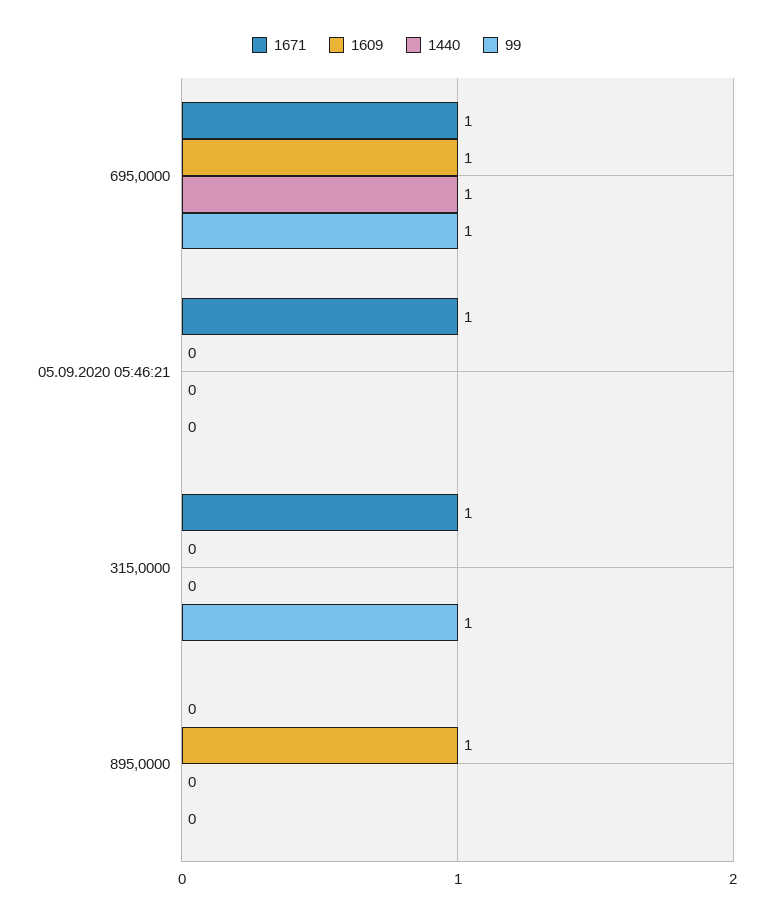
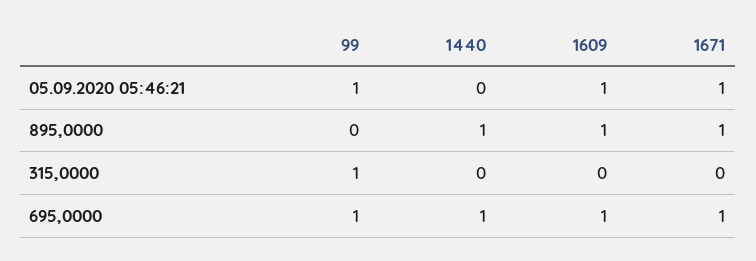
  {
    "1671": {
      "695,0000": 1,
      "05.09.2020 05:46:21": 1,
-     "315,0000": 1,
+     "315,0000": 0,
-     "895,0000": 0
+     "895,0000": 1
    },
    "1609": {
      "695,0000": 1,
-     "05.09.2020 05:46:21": 0,
+     "05.09.2020 05:46:21": 1,
      "315,0000": 0,
      "895,0000": 1
    },
    "1440": {
      "695,0000": 1,
      "05.09.2020 05:46:21": 0,
      "315,0000": 0,
-     "895,0000": 0
+     "895,0000": 1
    },
    "99": {
      "695,0000": 1,
-     "05.09.2020 05:46:21": 0,
+     "05.09.2020 05:46:21": 1,
      "315,0000": 1,
      "895,0000": 0
    }
  }

